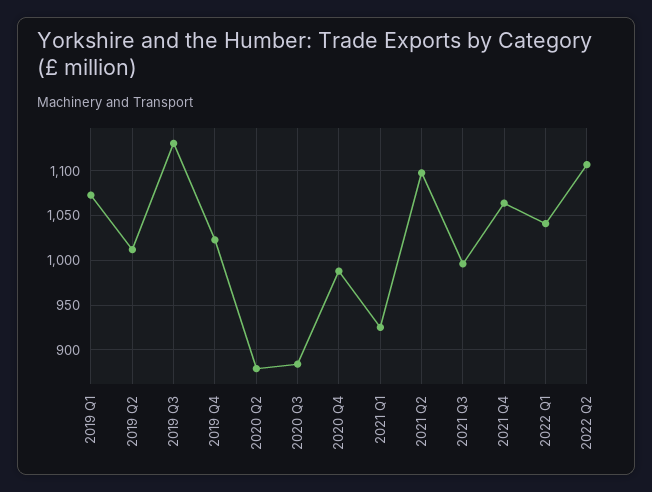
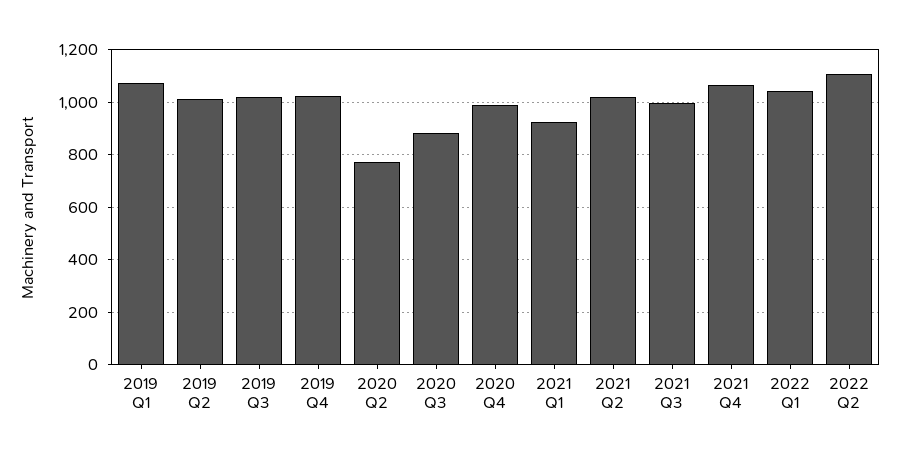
  {
    "2019 Q1": 1070,
    "2019 Q2": 1010,
-   "2019 Q3": 1130,
+   "2019 Q3": 1025,
    "2019 Q4": 1020,
-   "2020 Q2": 880,
+   "2020 Q2": 775,
    "2020 Q3": 880,
    "2020 Q4": 990,
    "2021 Q1": 930,
-   "2021 Q2": 1100,
+   "2021 Q2": 1025,
    "2021 Q3": 1000,
    "2021 Q4": 1060,
    "2022 Q1": 1040,
    "2022 Q2": 1110
  }

